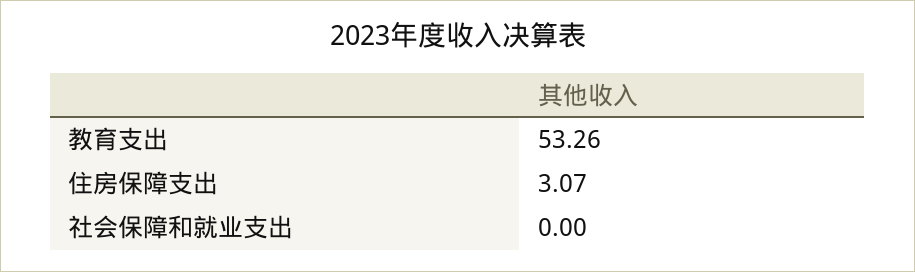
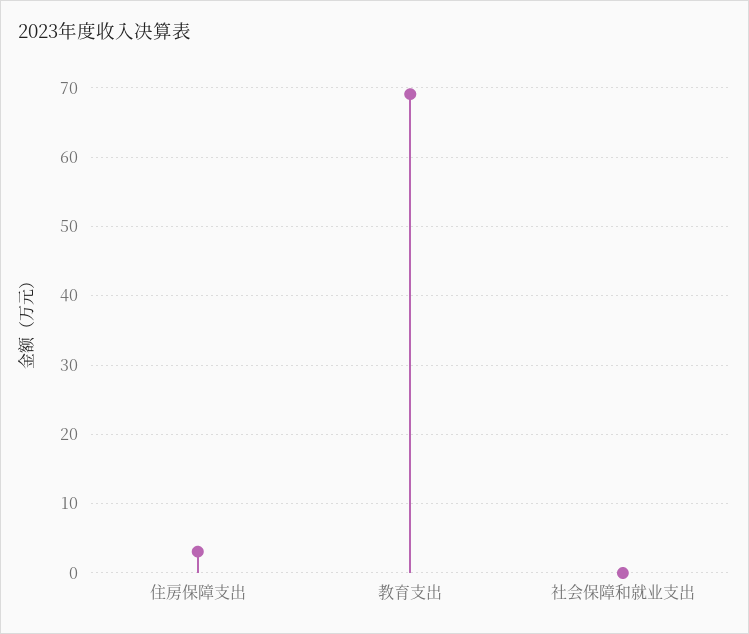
  {
-   "教育支出": 53.26,
+   "教育支出": 69,
    "住房保障支出": 3.07,
    "社会保障和就业支出": 0
  }

